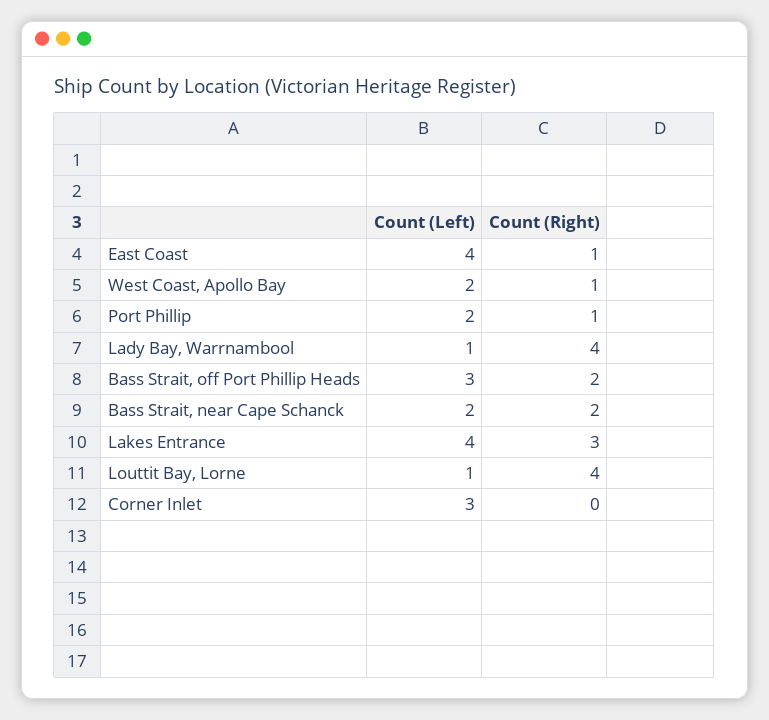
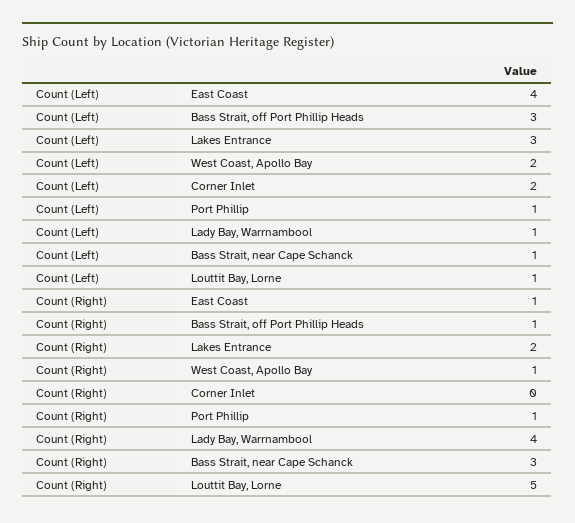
  {
    "Count (Left)": {
      "East Coast": 4,
      "West Coast, Apollo Bay": 2,
-     "Port Phillip": 2,
+     "Port Phillip": 1,
      "Lady Bay, Warrnambool": 1,
      "Bass Strait, off Port Phillip Heads": 3,
-     "Bass Strait, near Cape Schanck": 2,
+     "Bass Strait, near Cape Schanck": 1,
-     "Lakes Entrance": 4,
+     "Lakes Entrance": 3,
      "Louttit Bay, Lorne": 1,
-     "Corner Inlet": 3
+     "Corner Inlet": 2
    },
    "Count (Right)": {
      "East Coast": 1,
      "West Coast, Apollo Bay": 1,
      "Port Phillip": 1,
      "Lady Bay, Warrnambool": 4,
-     "Bass Strait, off Port Phillip Heads": 2,
+     "Bass Strait, off Port Phillip Heads": 1,
-     "Bass Strait, near Cape Schanck": 2,
+     "Bass Strait, near Cape Schanck": 3,
-     "Lakes Entrance": 3,
+     "Lakes Entrance": 2,
-     "Louttit Bay, Lorne": 4,
+     "Louttit Bay, Lorne": 5,
      "Corner Inlet": 0
    }
  }

